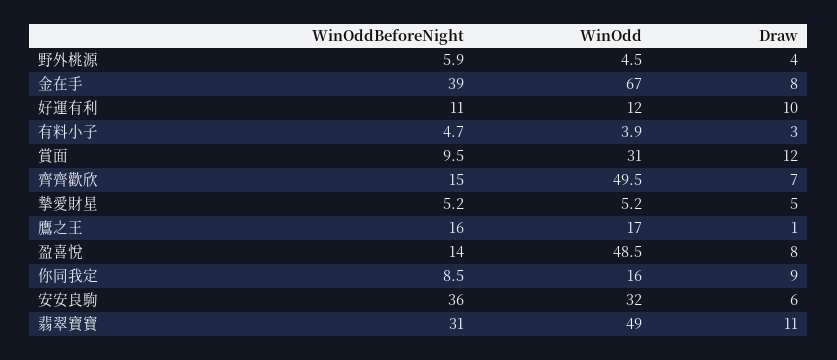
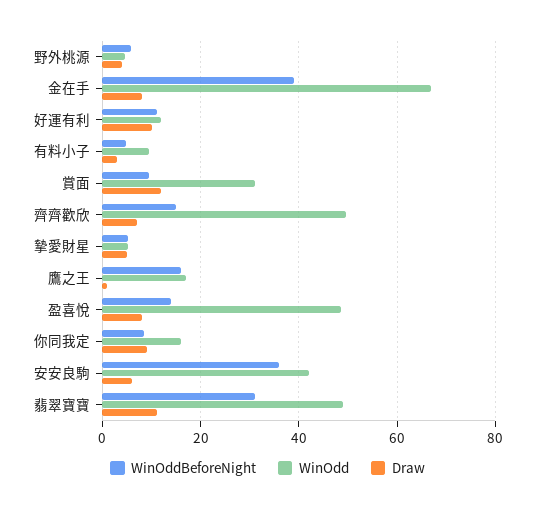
  {
    "WinOddBeforeNight": {
      "野外桃源": 5.9,
      "金在手": 39,
      "好運有利": 11,
      "有料小子": 4.7,
      "賞面": 9.5,
      "齊齊歡欣": 15,
      "摯愛財星": 5.2,
      "鷹之王": 16,
      "盈喜悅": 14,
      "你同我定": 8.5,
      "安安良駒": 36,
      "翡翠寶寶": 31
    },
    "WinOdd": {
      "野外桃源": 4.5,
      "金在手": 67,
      "好運有利": 12,
-     "有料小子": 3.9,
+     "有料小子": 10,
      "賞面": 31,
      "齊齊歡欣": 49.5,
      "摯愛財星": 5.2,
      "鷹之王": 17,
      "盈喜悅": 48.5,
      "你同我定": 16,
-     "安安良駒": 32,
+     "安安良駒": 42,
      "翡翠寶寶": 49
    },
    "Draw": {
      "野外桃源": 4,
      "金在手": 8,
      "好運有利": 10,
      "有料小子": 3,
      "賞面": 12,
      "齊齊歡欣": 7,
      "摯愛財星": 5,
      "鷹之王": 1,
      "盈喜悅": 8,
      "你同我定": 9,
      "安安良駒": 6,
      "翡翠寶寶": 11
    }
  }

